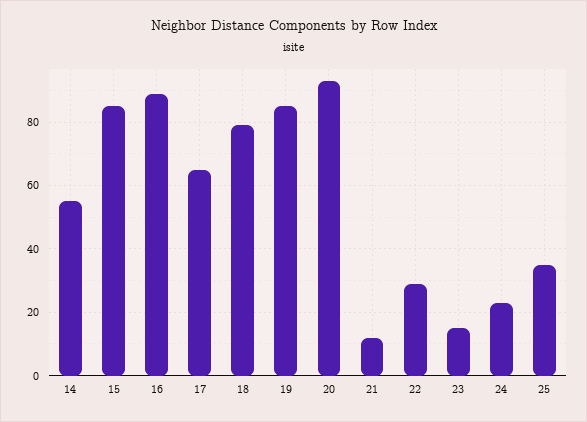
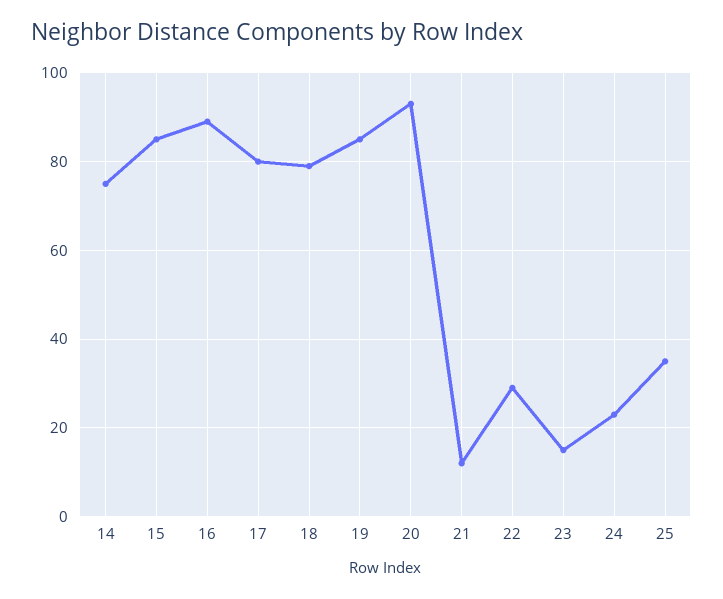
  {
-   "14": 55,
+   "14": 75,
    "15": 85,
    "16": 90,
-   "17": 65,
+   "17": 80,
    "18": 80,
    "19": 85,
    "20": 95,
    "21": 10,
    "22": 30,
    "23": 15,
    "24": 25,
    "25": 35
  }

